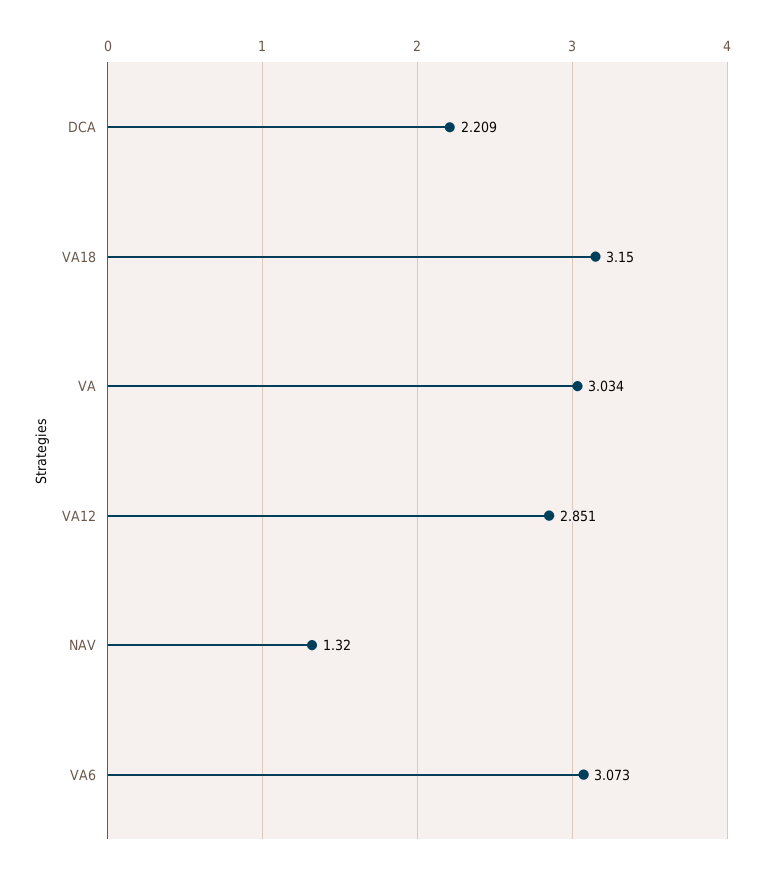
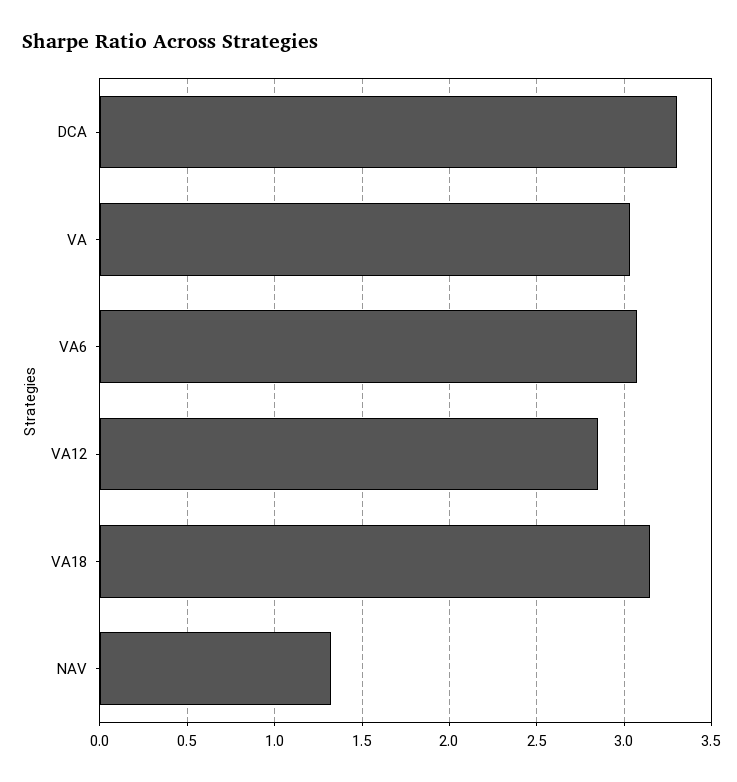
  {
-   "DCA": 2.209,
+   "DCA": 3.3,
    "VA18": 3.15,
    "VA": 3.034,
    "VA12": 2.851,
    "NAV": 1.32,
    "VA6": 3.073
  }

